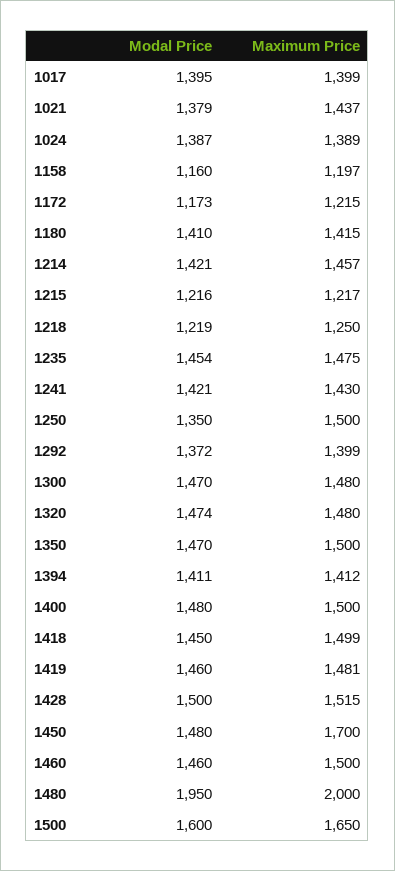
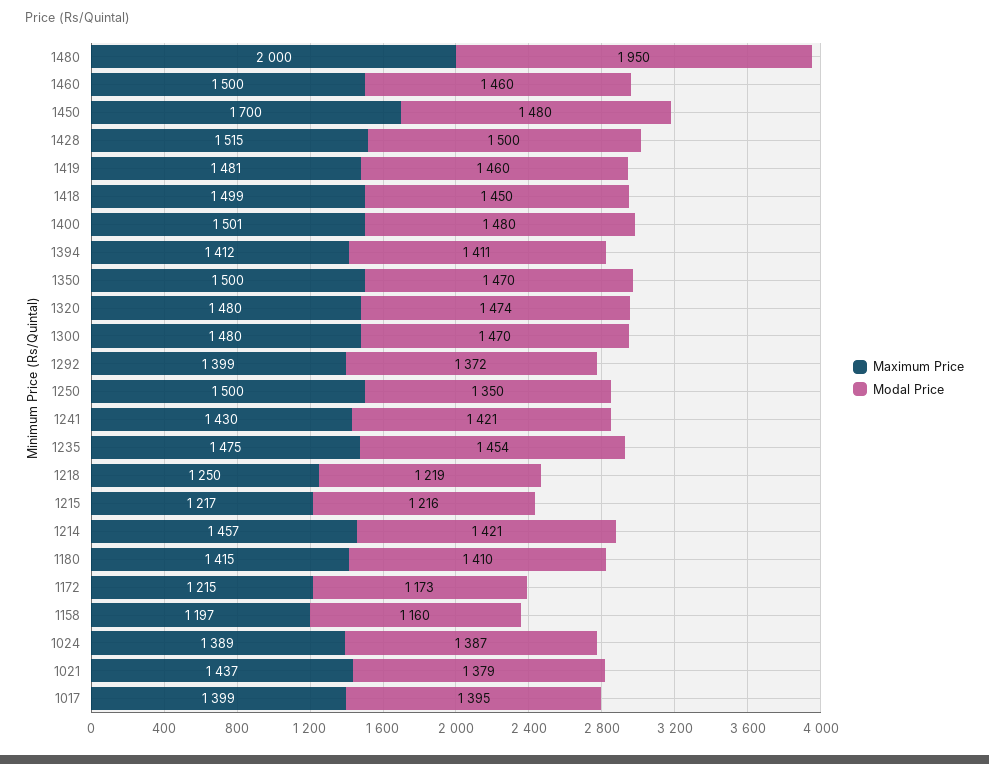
  {
    "Modal Price": {
      "1017": 1395,
      "1021": 1379,
      "1024": 1387,
      "1158": 1160,
      "1172": 1173,
      "1180": 1410,
      "1214": 1421,
      "1215": 1216,
      "1218": 1219,
      "1235": 1454,
      "1241": 1421,
      "1250": 1350,
      "1292": 1372,
      "1300": 1470,
      "1320": 1474,
      "1350": 1470,
      "1394": 1411,
      "1400": 1480,
      "1418": 1450,
      "1419": 1460,
      "1428": 1500,
      "1450": 1480,
      "1460": 1460,
-     "1480": 1950,
+     "1480": 1950
-     "1500": 1600
    },
    "Maximum Price": {
      "1017": 1399,
      "1021": 1437,
      "1024": 1389,
      "1158": 1197,
      "1172": 1215,
      "1180": 1415,
      "1214": 1457,
      "1215": 1217,
      "1218": 1250,
      "1235": 1475,
      "1241": 1430,
      "1250": 1500,
      "1292": 1399,
      "1300": 1480,
      "1320": 1480,
      "1350": 1500,
      "1394": 1412,
-     "1400": 1500,
+     "1400": 1501,
      "1418": 1499,
      "1419": 1481,
      "1428": 1515,
      "1450": 1700,
      "1460": 1500,
-     "1480": 2000,
+     "1480": 2000
-     "1500": 1650
    }
  }

